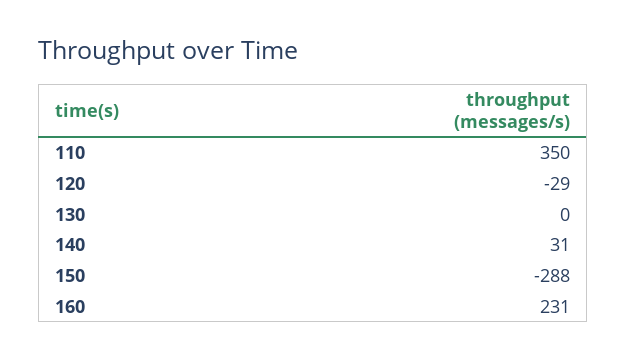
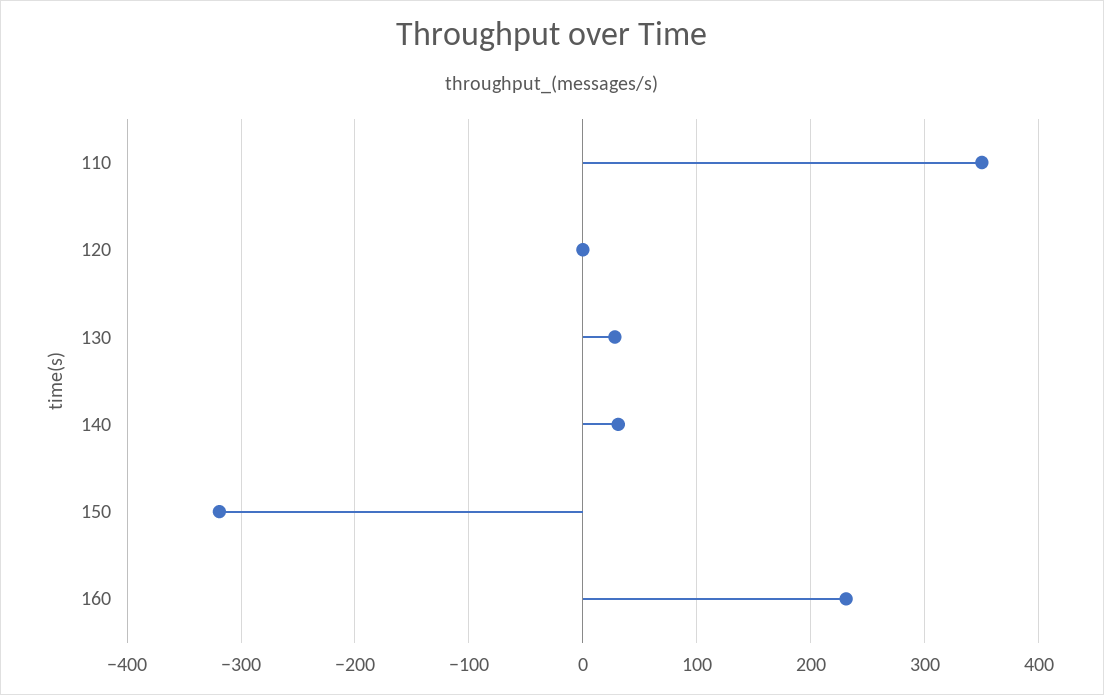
  {
    "110": 350,
-   "120": -29,
+   "120": 0,
-   "130": 0,
+   "130": 30,
    "140": 31,
-   "150": -288,
+   "150": -320,
    "160": 231
  }

